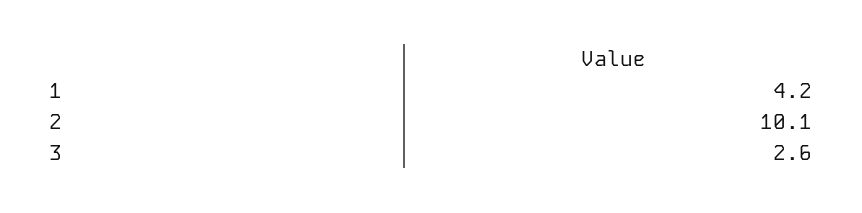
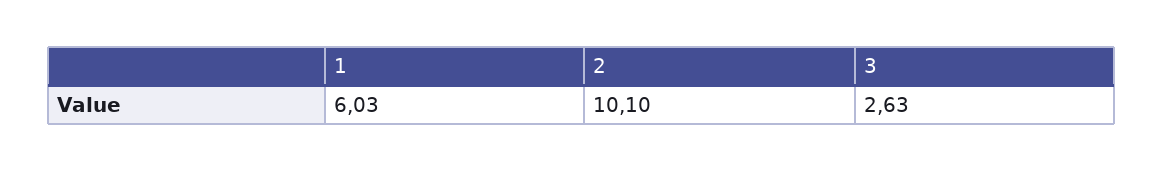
  {
-   "1": 4.2,
+   "1": 6.03,
    "2": 10.1,
    "3": 2.63
  }

